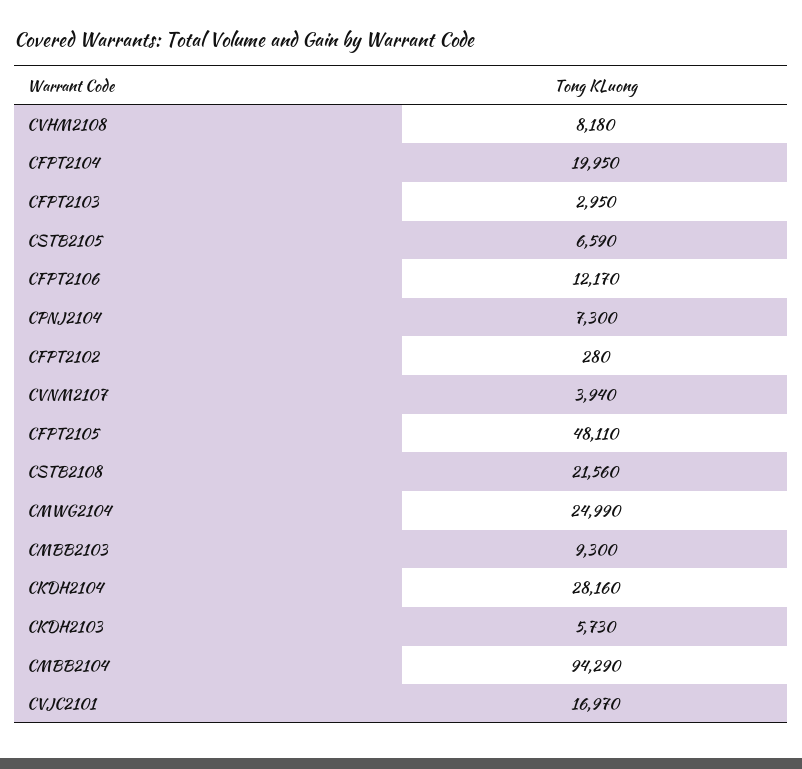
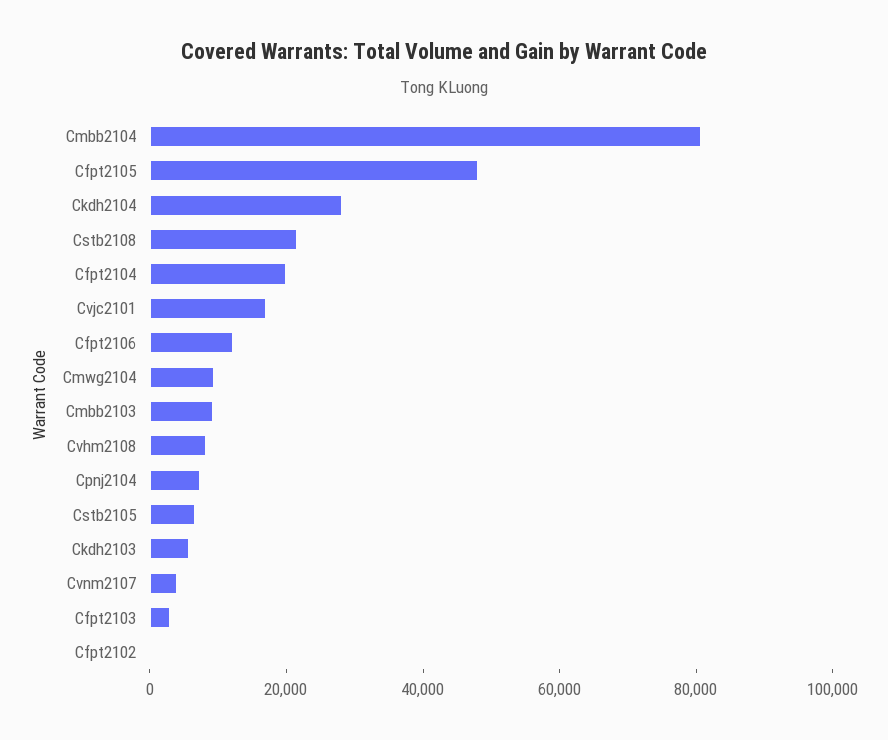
  {
    "CVHM2108": 8180,
    "CFPT2104": 19950,
    "CFPT2103": 2950,
    "CSTB2105": 6590,
    "CFPT2106": 12170,
    "CPNJ2104": 7300,
    "CFPT2102": 280,
    "CVNM2107": 3940,
    "CFPT2105": 48110,
    "CSTB2108": 21560,
-   "CMWG2104": 24990,
+   "CMWG2104": 10000,
    "CMBB2103": 9300,
    "CKDH2104": 28160,
    "CKDH2103": 5730,
-   "CMBB2104": 94290,
+   "CMBB2104": 80000,
    "CVJC2101": 16970
  }

